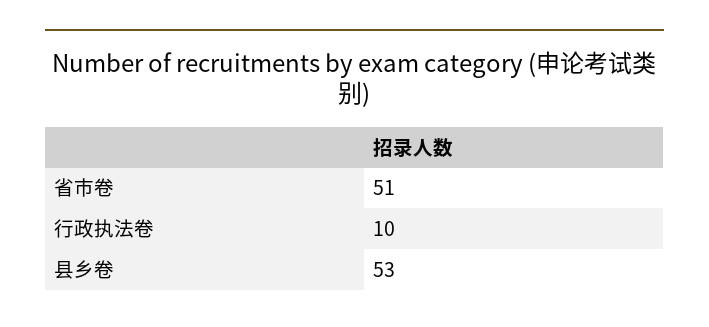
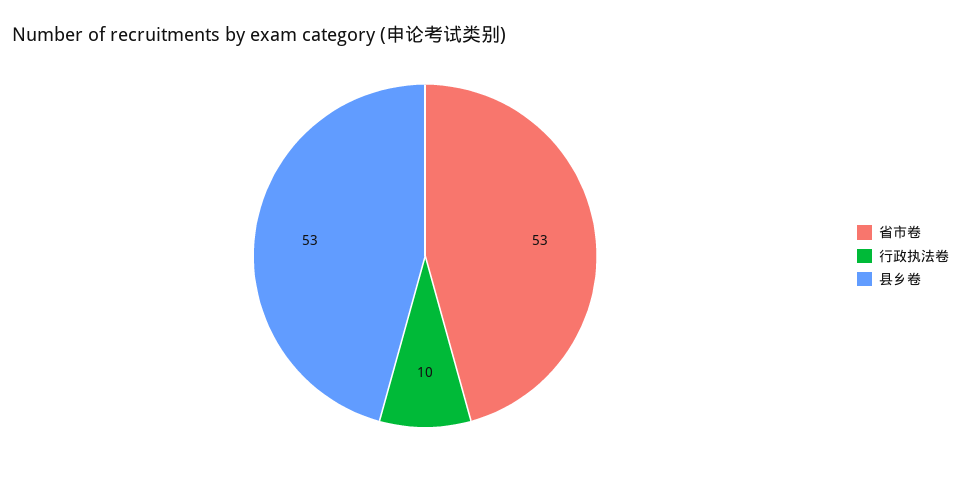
  {
-   "省市卷": 51,
+   "省市卷": 53,
    "行政执法卷": 10,
    "县乡卷": 53
  }

